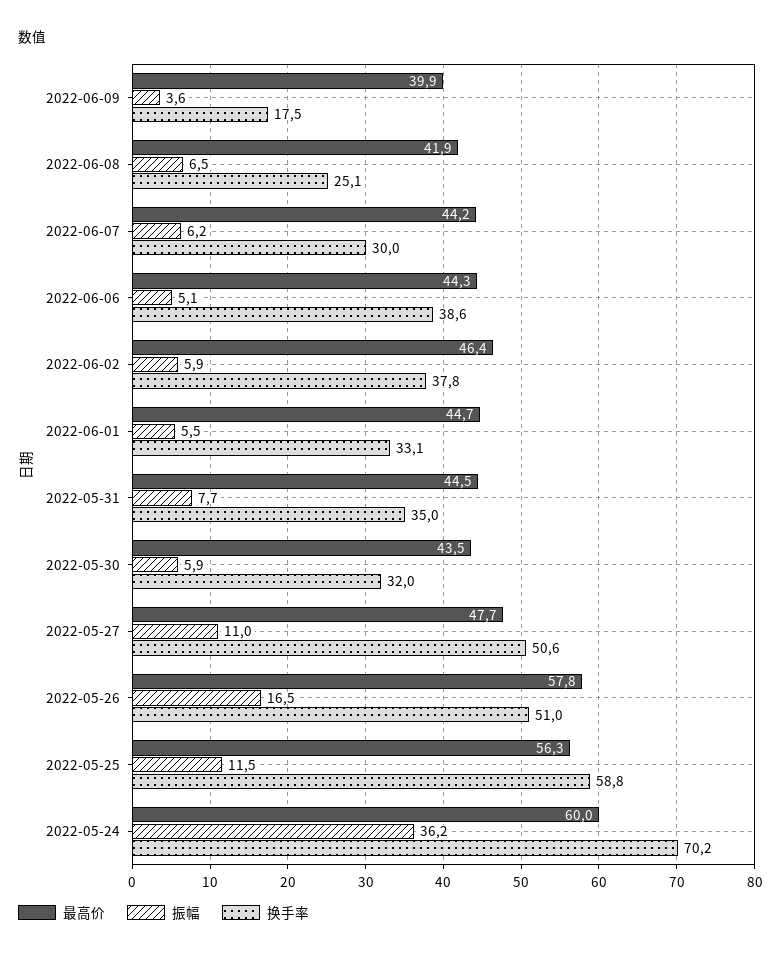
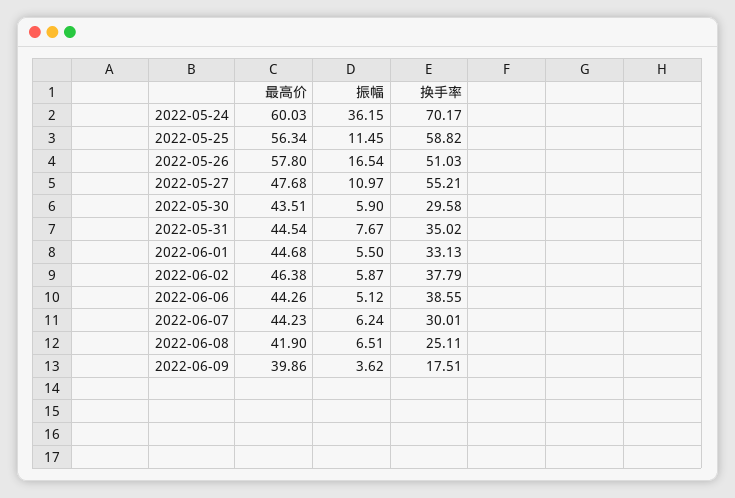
  {
    "最高价": {
      "2022-06-09": 39.86,
      "2022-06-08": 41.9,
      "2022-06-07": 44.23,
      "2022-06-06": 44.26,
      "2022-06-02": 46.38,
      "2022-06-01": 44.68,
      "2022-05-31": 44.54,
      "2022-05-30": 43.51,
      "2022-05-27": 47.68,
      "2022-05-26": 57.8,
      "2022-05-25": 56.34,
      "2022-05-24": 60.03
    },
    "振幅": {
      "2022-06-09": 3.62,
      "2022-06-08": 6.51,
      "2022-06-07": 6.24,
      "2022-06-06": 5.12,
      "2022-06-02": 5.87,
      "2022-06-01": 5.5,
      "2022-05-31": 7.67,
      "2022-05-30": 5.9,
      "2022-05-27": 10.97,
      "2022-05-26": 16.54,
      "2022-05-25": 11.45,
      "2022-05-24": 36.15
    },
    "换手率": {
      "2022-06-09": 17.51,
      "2022-06-08": 25.11,
      "2022-06-07": 30.01,
      "2022-06-06": 38.55,
      "2022-06-02": 37.79,
      "2022-06-01": 33.13,
      "2022-05-31": 35.02,
-     "2022-05-30": 32,
+     "2022-05-30": 29.58,
-     "2022-05-27": 50.6,
+     "2022-05-27": 55.21,
      "2022-05-26": 51.03,
      "2022-05-25": 58.82,
      "2022-05-24": 70.17
    }
  }

